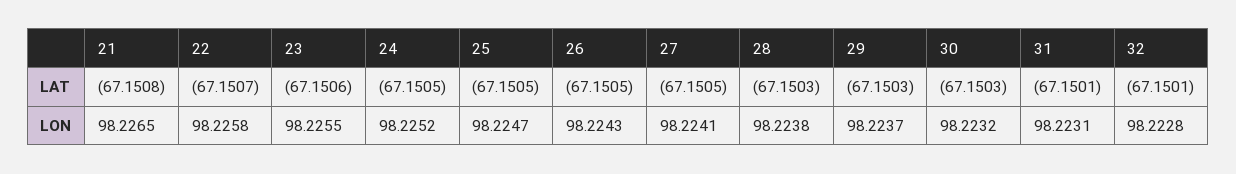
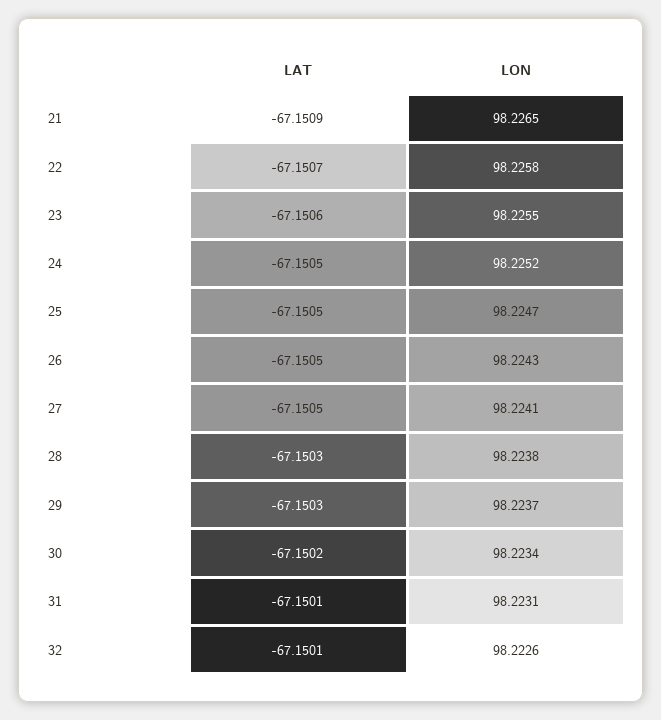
  {
    "21": {
-     "LAT": -67.1508,
+     "LAT": -67.1509,
      "LON": 98.2265
    },
    "22": {
      "LAT": -67.1507,
      "LON": 98.2258
    },
    "23": {
      "LAT": -67.1506,
      "LON": 98.2255
    },
    "24": {
      "LAT": -67.1505,
      "LON": 98.2252
    },
    "25": {
      "LAT": -67.1505,
      "LON": 98.2247
    },
    "26": {
      "LAT": -67.1505,
      "LON": 98.2243
    },
    "27": {
      "LAT": -67.1505,
      "LON": 98.2241
    },
    "28": {
      "LAT": -67.1503,
      "LON": 98.2238
    },
    "29": {
      "LAT": -67.1503,
      "LON": 98.2237
    },
    "30": {
-     "LAT": -67.1503,
+     "LAT": -67.1502,
-     "LON": 98.2232
+     "LON": 98.2234
    },
    "31": {
      "LAT": -67.1501,
      "LON": 98.2231
    },
    "32": {
      "LAT": -67.1501,
-     "LON": 98.2228
+     "LON": 98.2226
    }
  }

